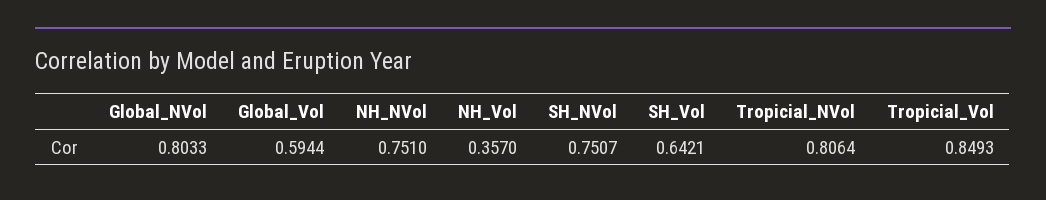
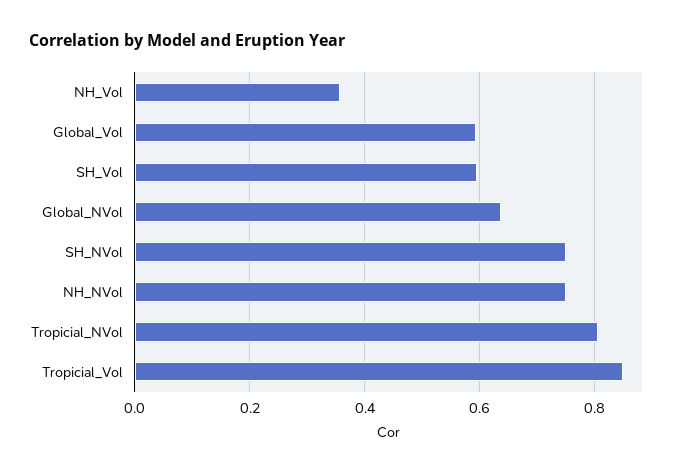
  {
-   "Global_NVol": 0.8033,
+   "Global_NVol": 0.64,
    "Global_Vol": 0.5944,
    "NH_NVol": 0.751,
    "NH_Vol": 0.357,
    "SH_NVol": 0.7507,
-   "SH_Vol": 0.6421,
+   "SH_Vol": 0.6,
    "Tropicial_NVol": 0.8064,
    "Tropicial_Vol": 0.8493
  }

